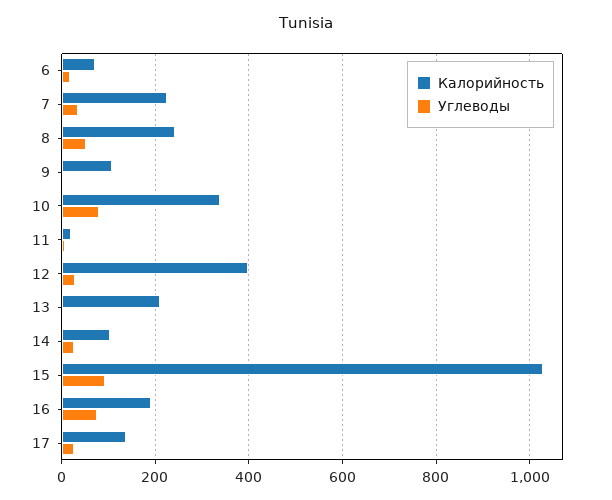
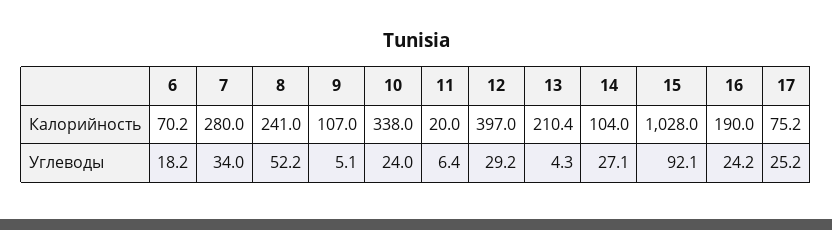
  {
    "Калорийность": {
      "6": 70.2,
-     "7": 220,
+     "7": 280,
      "8": 241,
      "9": 107,
      "10": 338,
      "11": 20,
      "12": 397,
      "13": 210.4,
      "14": 104,
      "15": 1028,
      "16": 190,
-     "17": 140
+     "17": 75.2
    },
    "Углеводы": {
      "6": 18.2,
      "7": 34,
      "8": 52.2,
      "9": 5.1,
-     "10": 80,
+     "10": 24,
      "11": 6.4,
      "12": 29.2,
      "13": 4.3,
      "14": 27.1,
      "15": 92.1,
-     "16": 80,
+     "16": 24.2,
      "17": 25.2
    }
  }

